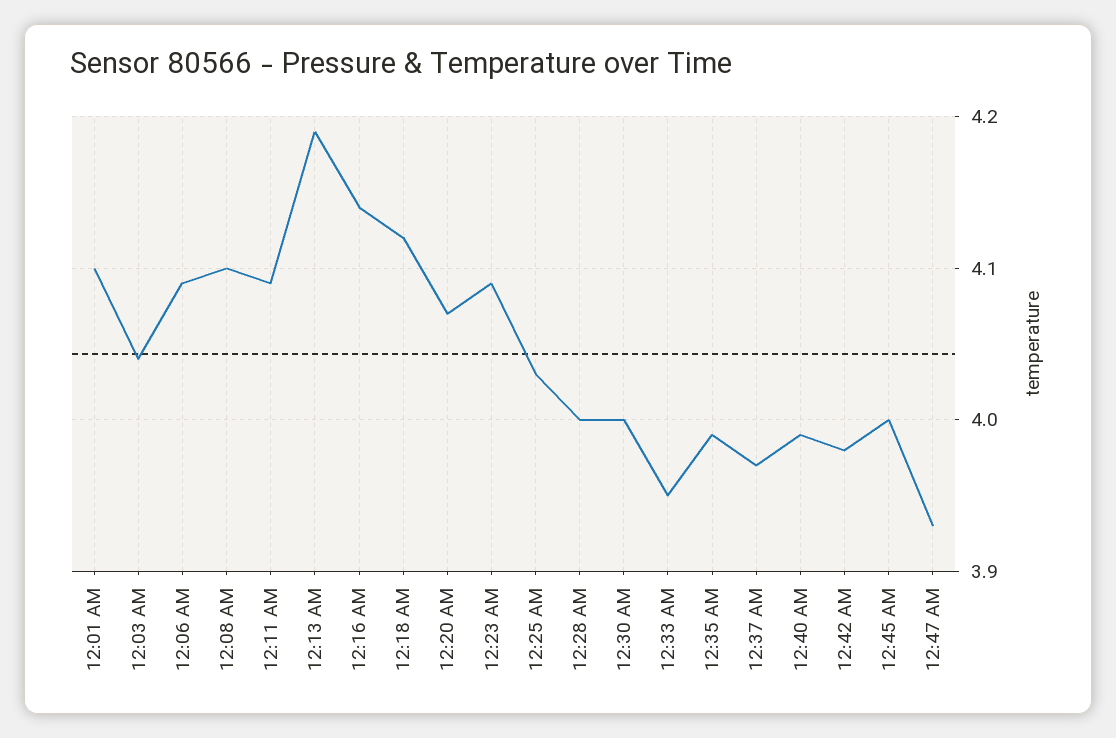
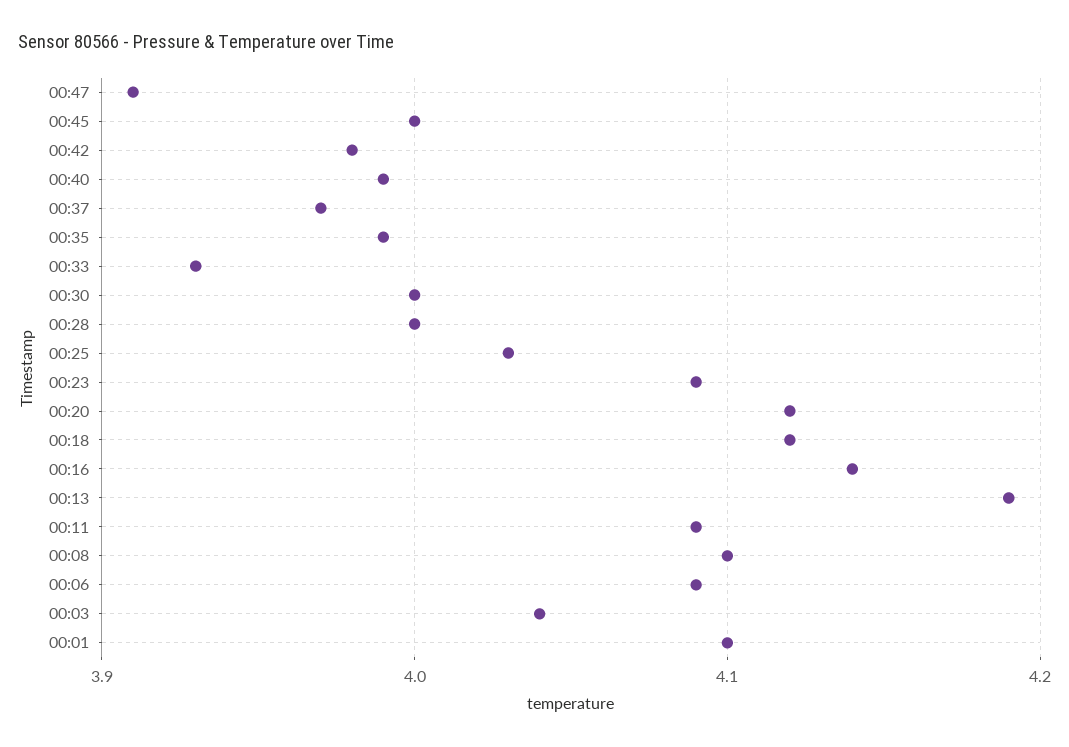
  {
    "12:01 AM": 4.1,
    "12:03 AM": 4.04,
    "12:06 AM": 4.09,
    "12:08 AM": 4.1,
    "12:11 AM": 4.09,
    "12:13 AM": 4.19,
    "12:16 AM": 4.14,
    "12:18 AM": 4.12,
-   "12:20 AM": 4.07,
+   "12:20 AM": 4.12,
    "12:23 AM": 4.09,
    "12:25 AM": 4.03,
    "12:28 AM": 4,
    "12:30 AM": 4,
-   "12:33 AM": 3.95,
+   "12:33 AM": 3.93,
    "12:35 AM": 3.99,
    "12:37 AM": 3.97,
    "12:40 AM": 3.99,
    "12:42 AM": 3.98,
    "12:45 AM": 4,
-   "12:47 AM": 3.93
+   "12:47 AM": 3.91
  }

